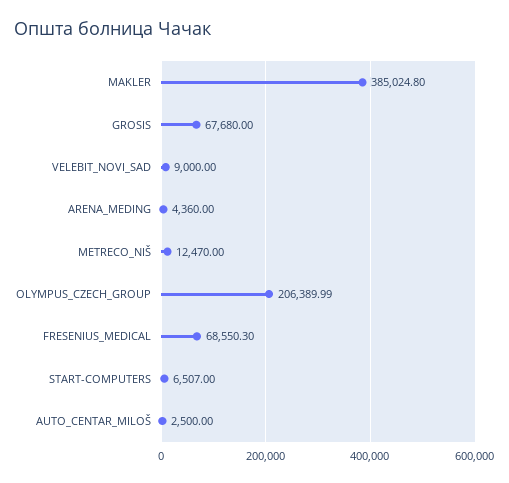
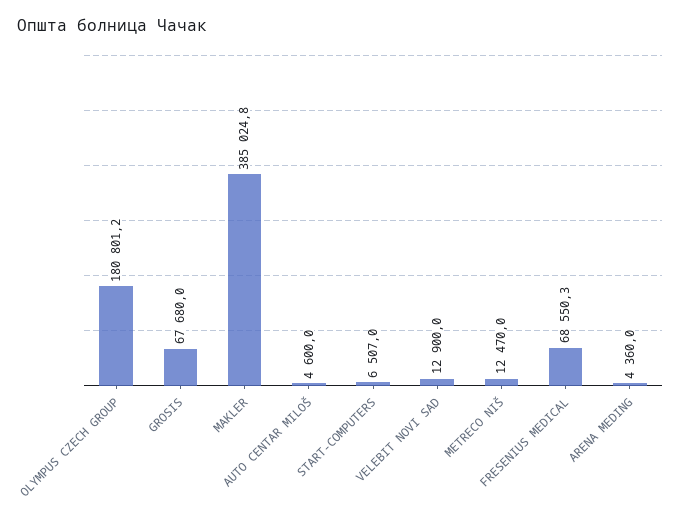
  {
    "MAKLER": 385024.8,
    "GROSIS": 67680,
-   "VELEBIT_NOVI_SAD": 9000,
+   "VELEBIT_NOVI_SAD": 12900,
    "ARENA_MEDING": 4360,
    "METRECO_NIŠ": 12470,
-   "OLYMPUS_CZECH_GROUP": 206389.99,
+   "OLYMPUS_CZECH_GROUP": 180801.2,
    "FRESENIUS_MEDICAL": 68550.3,
    "START-COMPUTERS": 6507,
-   "AUTO_CENTAR_MILOŠ": 2500
+   "AUTO_CENTAR_MILOŠ": 4600
  }

